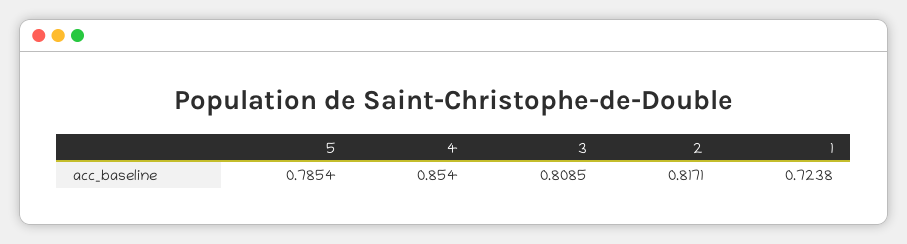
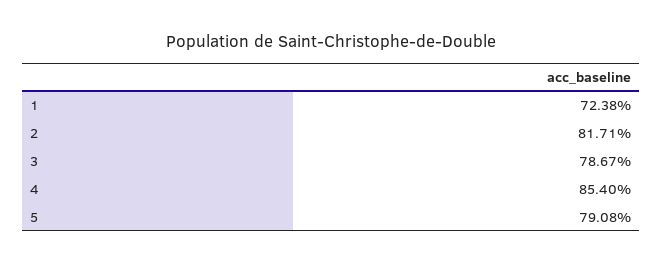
  {
-   "5": 0.7854,
+   "5": 0.7908,
    "4": 0.854,
-   "3": 0.8085,
+   "3": 0.7867,
    "2": 0.8171,
    "1": 0.7238
  }

